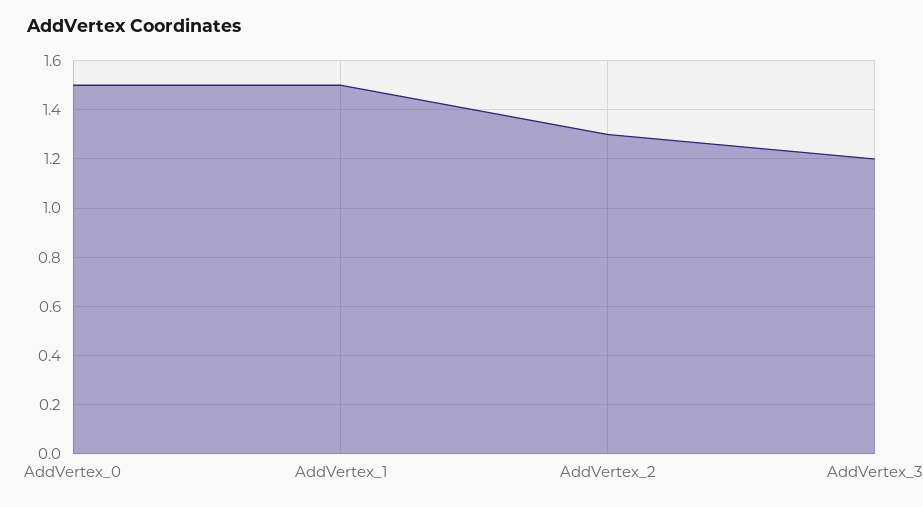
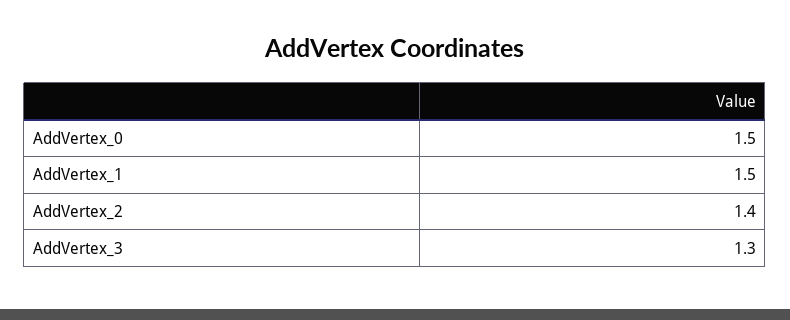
  {
    "AddVertex_0": 1.5,
    "AddVertex_1": 1.5,
-   "AddVertex_2": 1.3,
+   "AddVertex_2": 1.4,
-   "AddVertex_3": 1.2
+   "AddVertex_3": 1.3
  }

